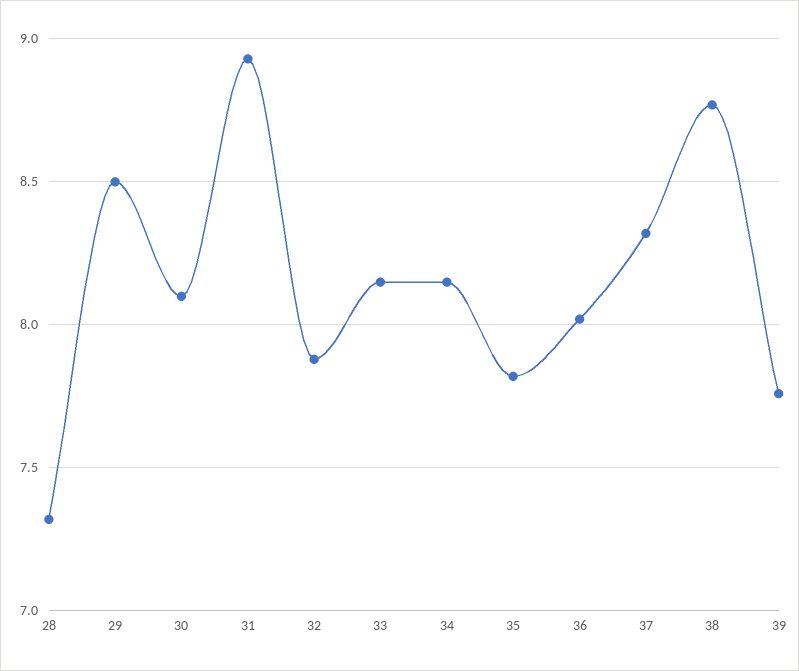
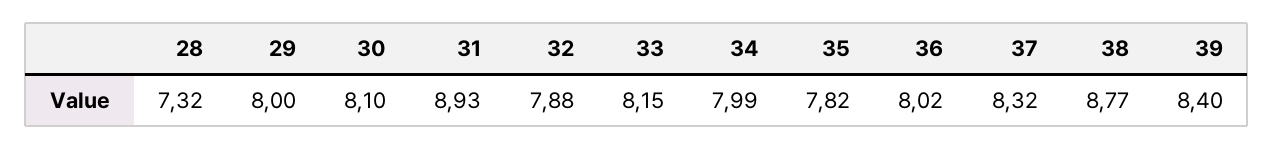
  {
    "28": 7.32,
-   "29": 8.5,
+   "29": 8,
    "30": 8.1,
    "31": 8.93,
    "32": 7.88,
    "33": 8.15,
-   "34": 8.15,
+   "34": 7.99,
    "35": 7.82,
    "36": 8.02,
    "37": 8.32,
    "38": 8.77,
-   "39": 7.75
+   "39": 8.4
  }

